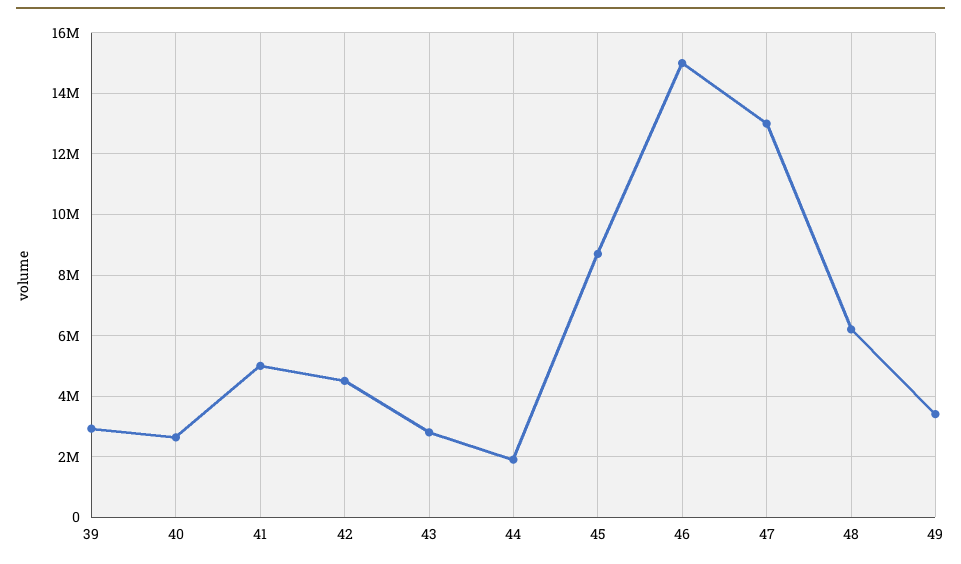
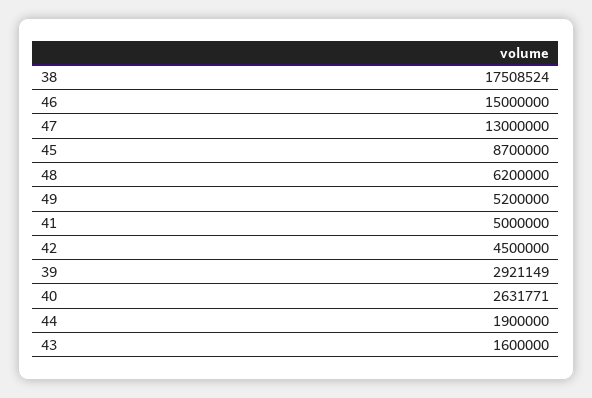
  {
    "39": 2921149,
    "40": 2631771,
    "41": 5000000,
    "42": 4500000,
-   "43": 2800000,
+   "43": 1600000,
    "44": 1900000,
    "45": 8700000,
    "46": 15000000,
    "47": 13000000,
    "48": 6200000,
-   "49": 3400000
+   "49": 5200000,
+   "38": 17508524
  }

